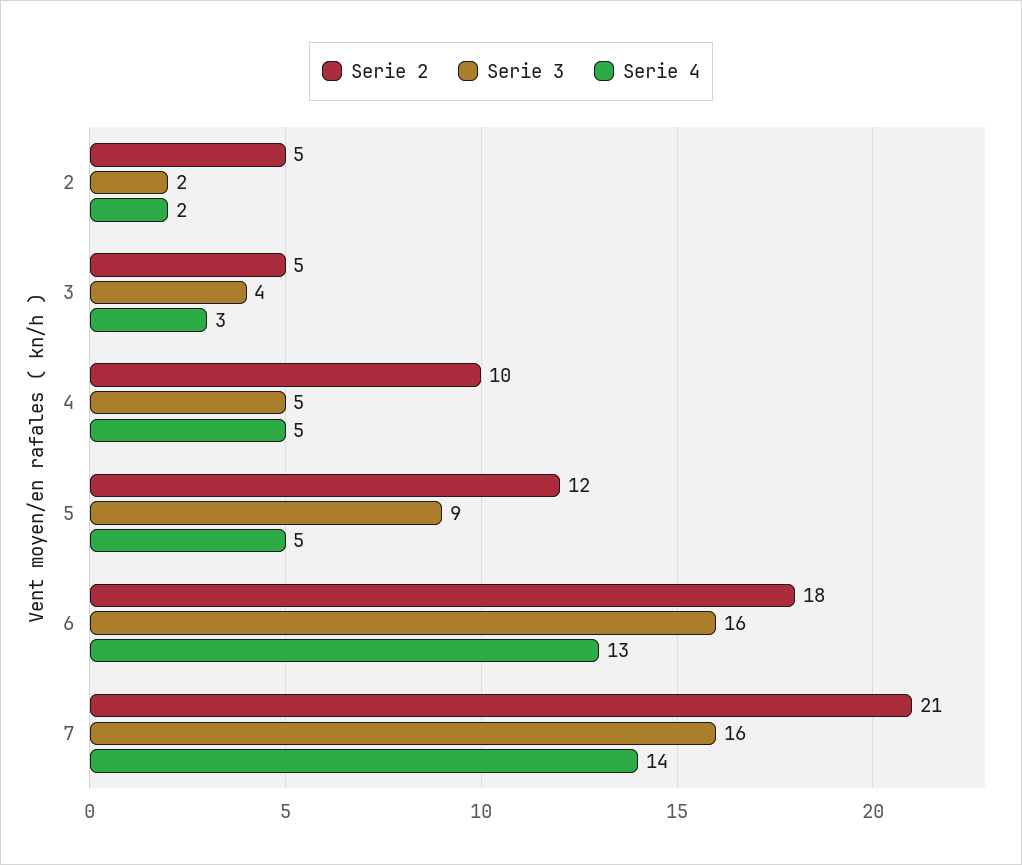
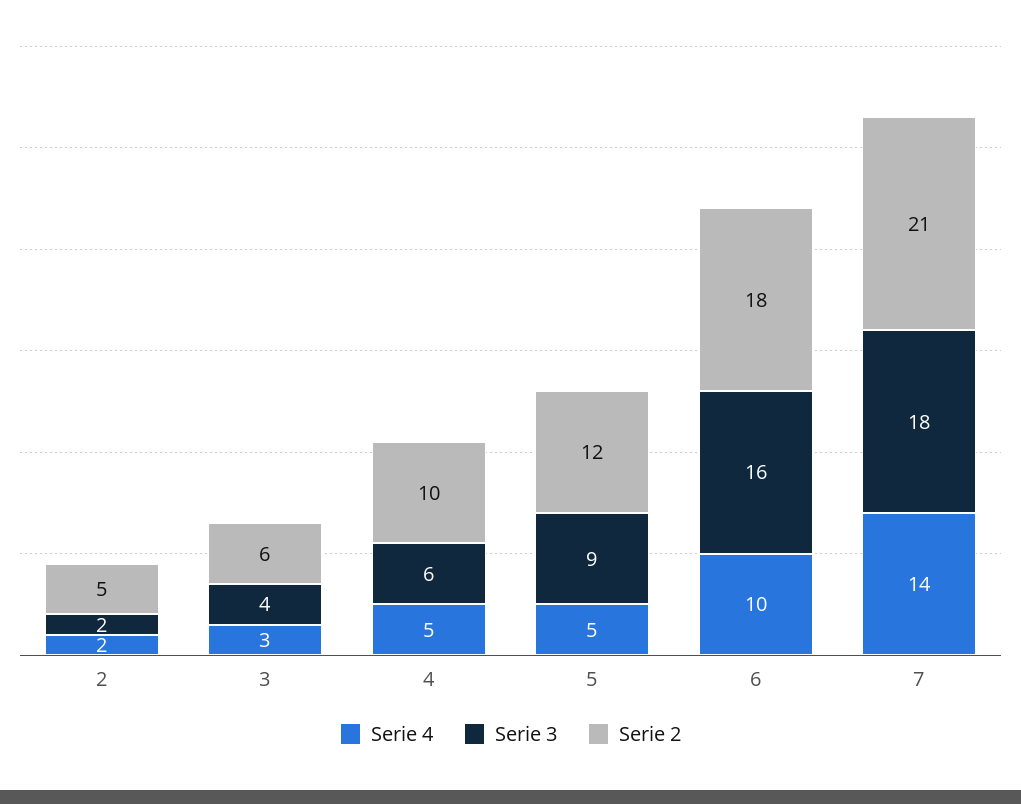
  {
    "Serie 2": {
      "2": 5,
-     "3": 5,
+     "3": 6,
      "4": 10,
      "5": 12,
      "6": 18,
      "7": 21
    },
    "Serie 3": {
      "2": 2,
      "3": 4,
-     "4": 5,
+     "4": 6,
      "5": 9,
      "6": 16,
-     "7": 16
+     "7": 18
    },
    "Serie 4": {
      "2": 2,
      "3": 3,
      "4": 5,
      "5": 5,
-     "6": 13,
+     "6": 10,
      "7": 14
    }
  }

